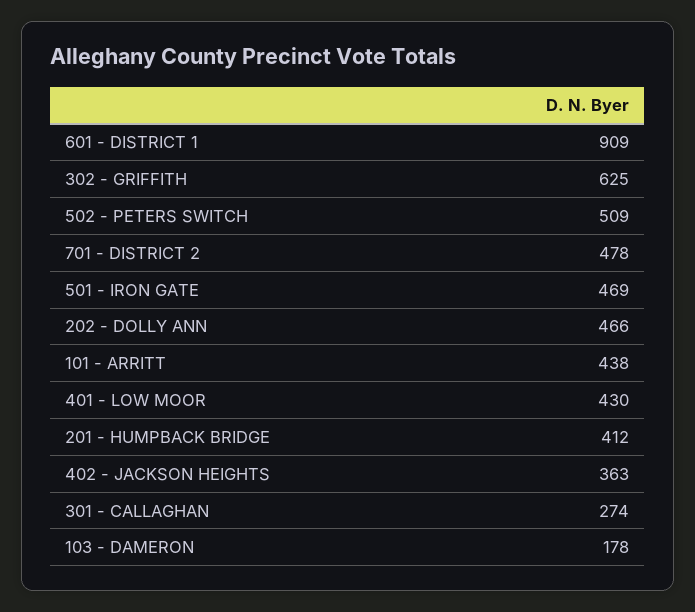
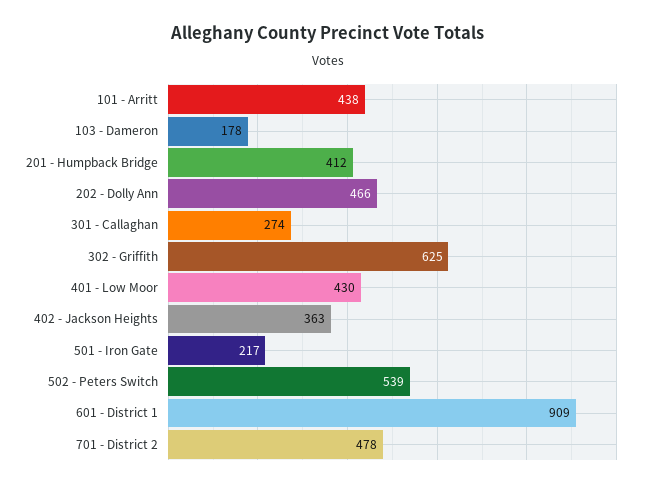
  {
    "601 - DISTRICT 1": 909,
    "302 - GRIFFITH": 625,
-   "502 - PETERS SWITCH": 509,
+   "502 - PETERS SWITCH": 539,
    "701 - DISTRICT 2": 478,
-   "501 - IRON GATE": 469,
+   "501 - IRON GATE": 217,
    "202 - DOLLY ANN": 466,
    "101 - ARRITT": 438,
    "401 - LOW MOOR": 430,
    "201 - HUMPBACK BRIDGE": 412,
    "402 - JACKSON HEIGHTS": 363,
    "301 - CALLAGHAN": 274,
    "103 - DAMERON": 178
  }

